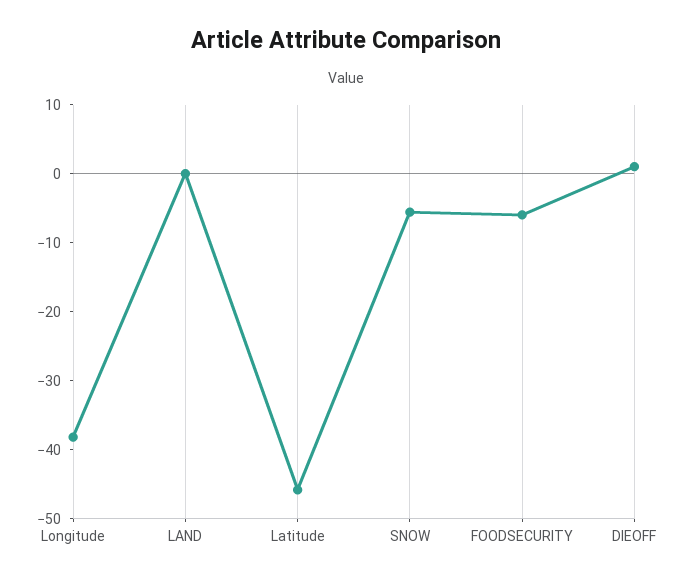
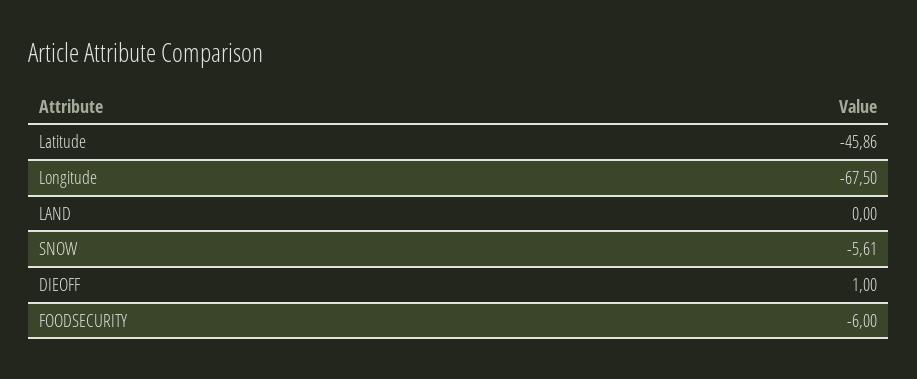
  {
-   "Longitude": -38,
+   "Longitude": -67.5,
    "LAND": 0,
    "Latitude": -45.86,
    "SNOW": -5.61,
    "FOODSECURITY": -6,
    "DIEOFF": 1
  }

